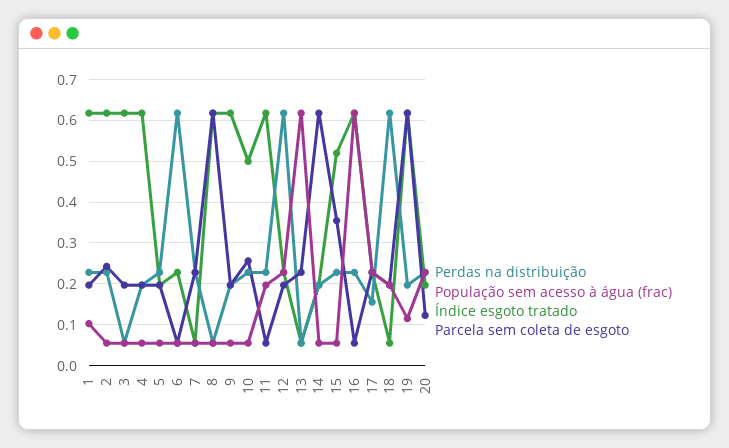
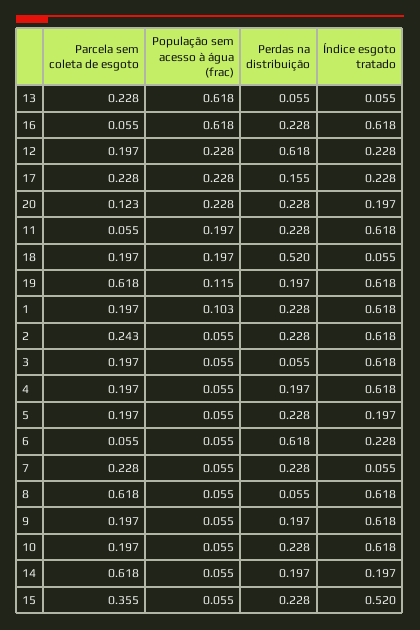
  {
    "Perdas na distribuição": {
      "1": 0.228,
      "2": 0.228,
      "3": 0.055,
      "4": 0.197,
      "5": 0.228,
      "6": 0.618,
      "7": 0.228,
      "8": 0.055,
      "9": 0.197,
      "10": 0.228,
      "11": 0.228,
      "12": 0.618,
      "13": 0.055,
      "14": 0.197,
      "15": 0.228,
      "16": 0.228,
      "17": 0.155,
-     "18": 0.62,
+     "18": 0.52,
      "19": 0.197,
      "20": 0.228
    },
    "População sem acesso à água (frac)": {
      "1": 0.103,
      "2": 0.055,
      "3": 0.055,
      "4": 0.055,
      "5": 0.055,
      "6": 0.055,
      "7": 0.055,
      "8": 0.055,
      "9": 0.055,
      "10": 0.055,
      "11": 0.197,
      "12": 0.228,
      "13": 0.618,
      "14": 0.055,
      "15": 0.055,
      "16": 0.618,
      "17": 0.228,
      "18": 0.197,
      "19": 0.115,
      "20": 0.228
    },
    "Índice esgoto tratado": {
      "1": 0.618,
      "2": 0.618,
      "3": 0.618,
      "4": 0.618,
      "5": 0.197,
      "6": 0.228,
      "7": 0.055,
      "8": 0.618,
      "9": 0.618,
-     "10": 0.5,
+     "10": 0.618,
      "11": 0.618,
      "12": 0.228,
      "13": 0.055,
      "14": 0.197,
      "15": 0.52,
      "16": 0.618,
      "17": 0.228,
      "18": 0.055,
      "19": 0.618,
      "20": 0.197
    },
    "Parcela sem coleta de esgoto": {
      "1": 0.197,
      "2": 0.243,
      "3": 0.197,
      "4": 0.197,
      "5": 0.197,
      "6": 0.055,
      "7": 0.228,
      "8": 0.618,
      "9": 0.197,
-     "10": 0.26,
+     "10": 0.197,
      "11": 0.055,
      "12": 0.197,
      "13": 0.228,
      "14": 0.618,
      "15": 0.355,
      "16": 0.055,
      "17": 0.228,
      "18": 0.197,
      "19": 0.618,
      "20": 0.123
    }
  }

